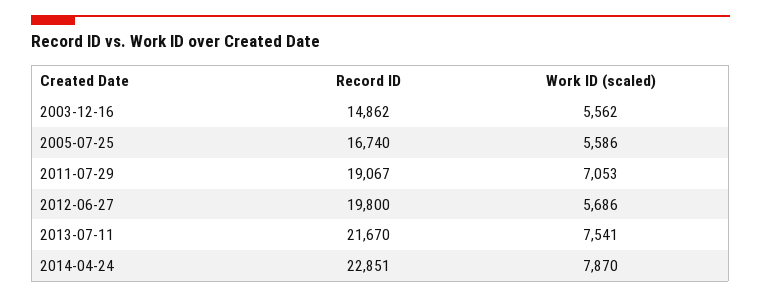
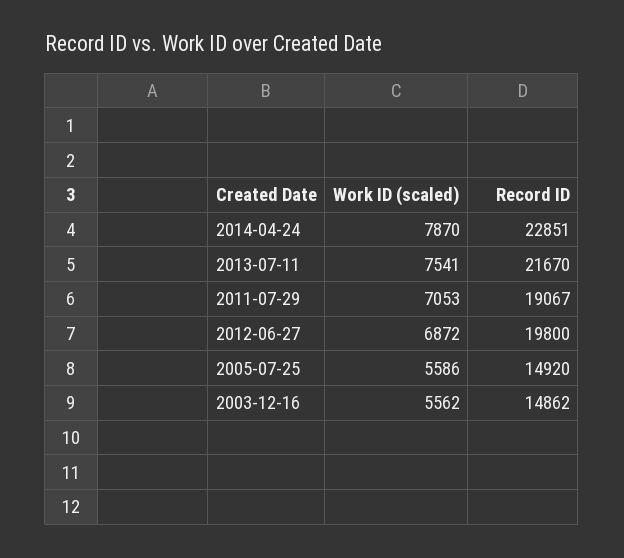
  {
    "Record ID": {
      "2003-12-16": 14862,
-     "2005-07-25": 16740,
+     "2005-07-25": 14920,
      "2011-07-29": 19067,
      "2012-06-27": 19800,
      "2013-07-11": 21670,
      "2014-04-24": 22851
    },
    "Work ID (scaled)": {
      "2003-12-16": 5562,
      "2005-07-25": 5586,
      "2011-07-29": 7053,
-     "2012-06-27": 5686,
+     "2012-06-27": 6872,
      "2013-07-11": 7541,
      "2014-04-24": 7870
    }
  }

